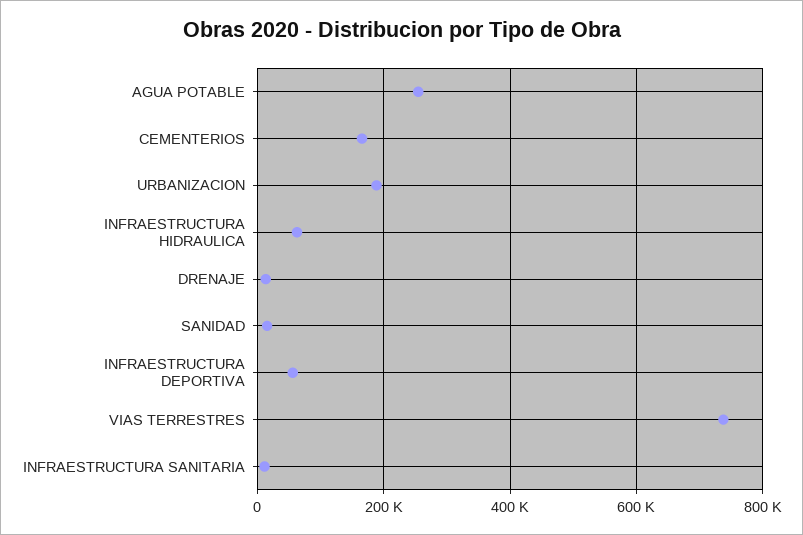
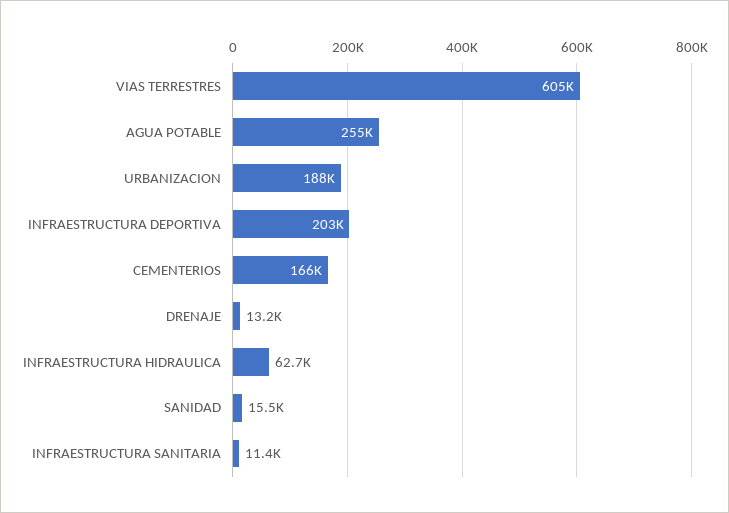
  {
    "AGUA POTABLE": 255000,
    "CEMENTERIOS": 166000,
    "URBANIZACION": 188000,
    "INFRAESTRUCTURA HIDRAULICA": 62700,
    "DRENAJE": 13200,
    "SANIDAD": 15500,
-   "INFRAESTRUCTURA DEPORTIVA": 60000,
+   "INFRAESTRUCTURA DEPORTIVA": 203000,
-   "VIAS TERRESTRES": 740000,
+   "VIAS TERRESTRES": 605000,
    "INFRAESTRUCTURA SANITARIA": 11400
  }

